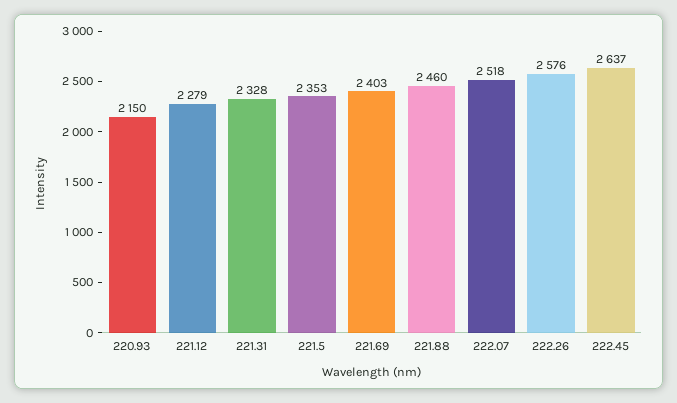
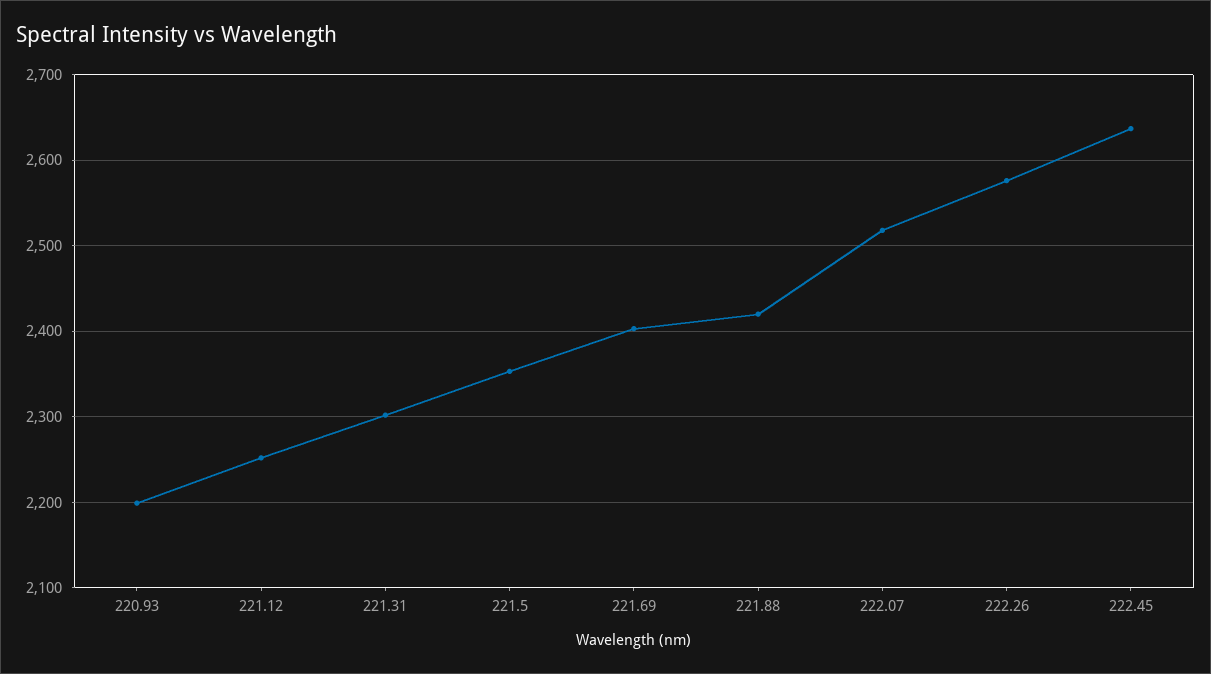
  {
-   "220.93": 2150,
+   "220.93": 2200,
-   "221.12": 2279,
+   "221.12": 2250,
-   "221.31": 2328,
+   "221.31": 2300,
    "221.5": 2353,
    "221.69": 2403,
-   "221.88": 2460,
+   "221.88": 2420,
    "222.07": 2518,
    "222.26": 2576,
    "222.45": 2637
  }

